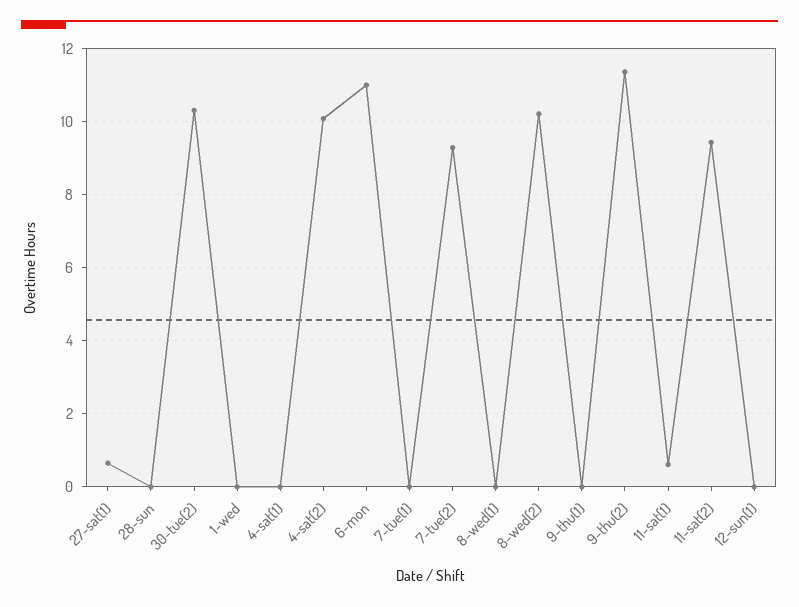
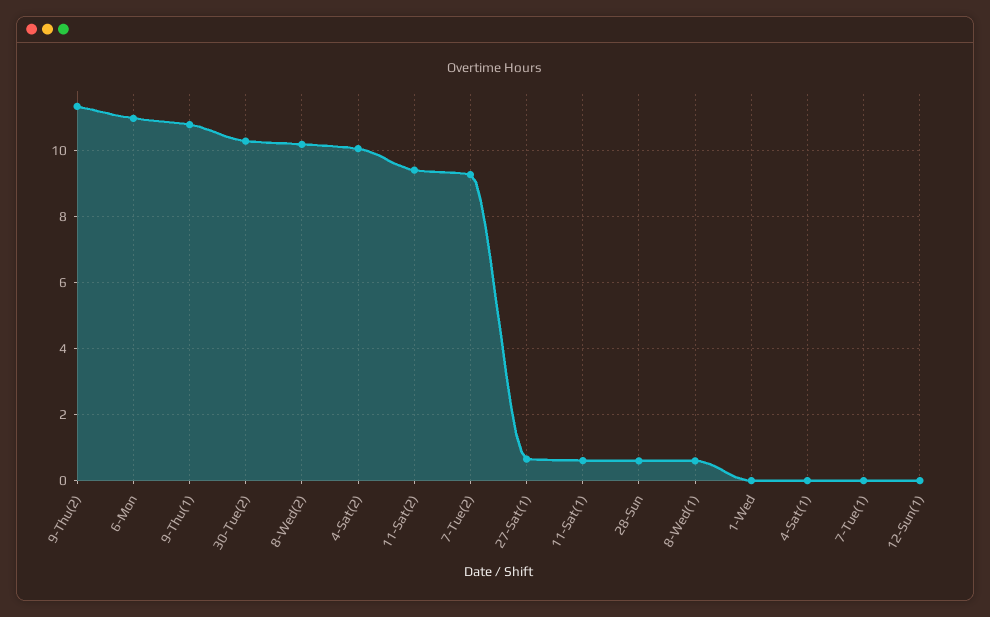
  {
    "27-sat(1)": 0.6,
-   "28-sun": 0,
+   "28-sun": 0.6,
    "30-tue(2)": 10.4,
    "1-wed": 0,
    "4-sat(1)": 0,
    "4-sat(2)": 10,
    "6-mon": 11,
    "7-tue(1)": 0,
    "7-tue(2)": 9.2,
-   "8-wed(1)": 0,
+   "8-wed(1)": 0.6,
    "8-wed(2)": 10.2,
-   "9-thu(1)": 0,
+   "9-thu(1)": 10.8,
    "9-thu(2)": 11.4,
    "11-sat(1)": 0.6,
    "11-sat(2)": 9.4,
    "12-sun(1)": 0
  }

